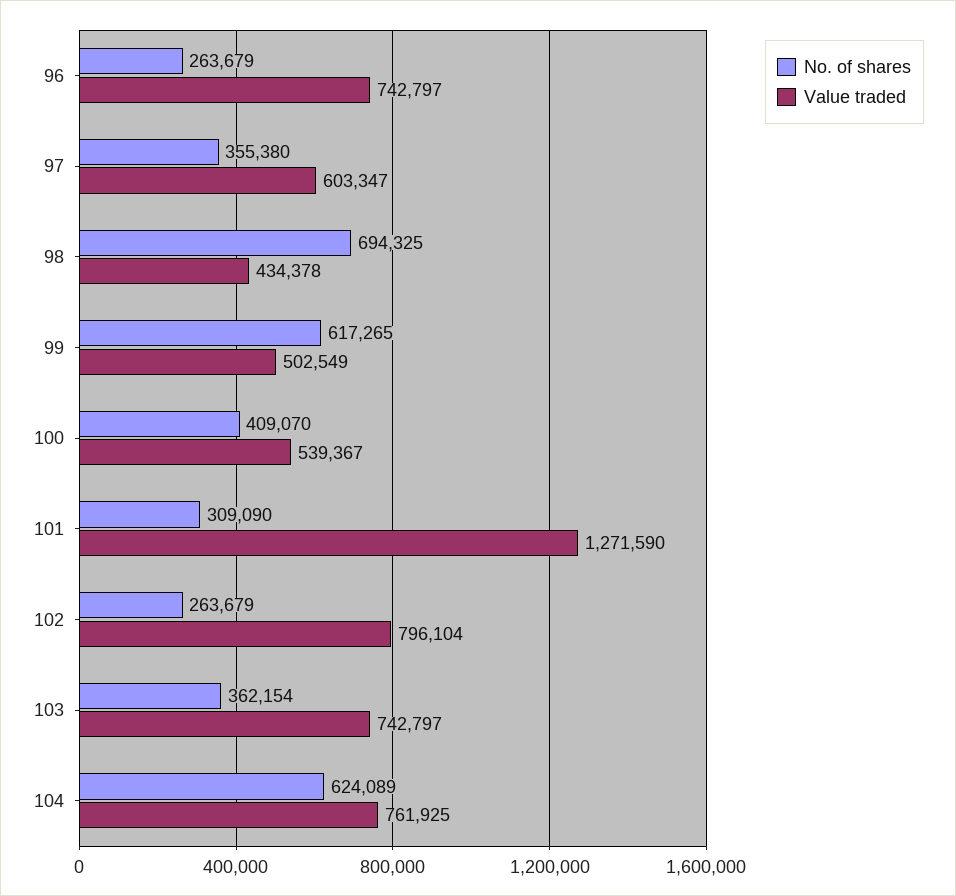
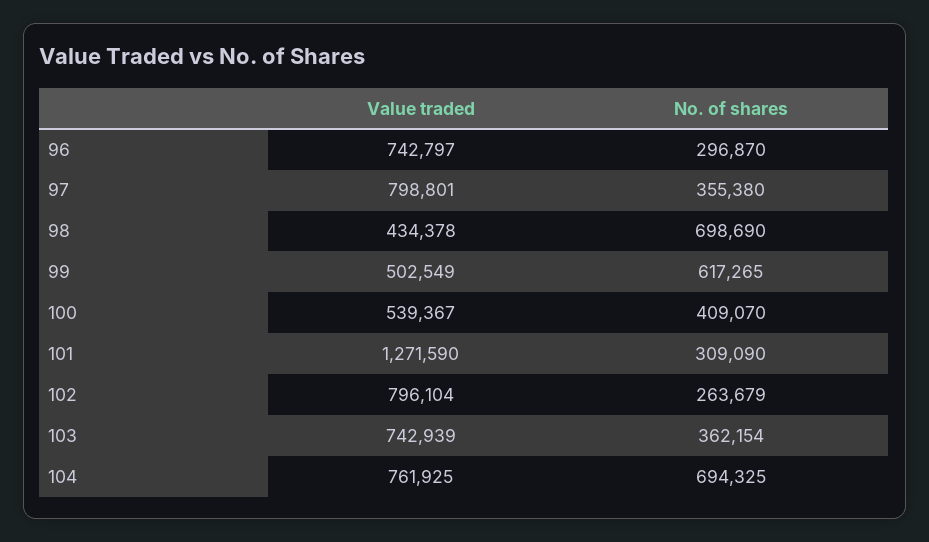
  {
    "No. of shares": {
-     "96": 263679,
+     "96": 296870,
      "97": 355380,
-     "98": 694325,
+     "98": 698690,
      "99": 617265,
      "100": 409070,
      "101": 309090,
      "102": 263679,
      "103": 362154,
-     "104": 624089
+     "104": 694325
    },
    "Value traded": {
      "96": 742797,
-     "97": 603347,
+     "97": 798801,
      "98": 434378,
      "99": 502549,
      "100": 539367,
      "101": 1271590,
      "102": 796104,
-     "103": 742797,
+     "103": 742939,
      "104": 761925
    }
  }

